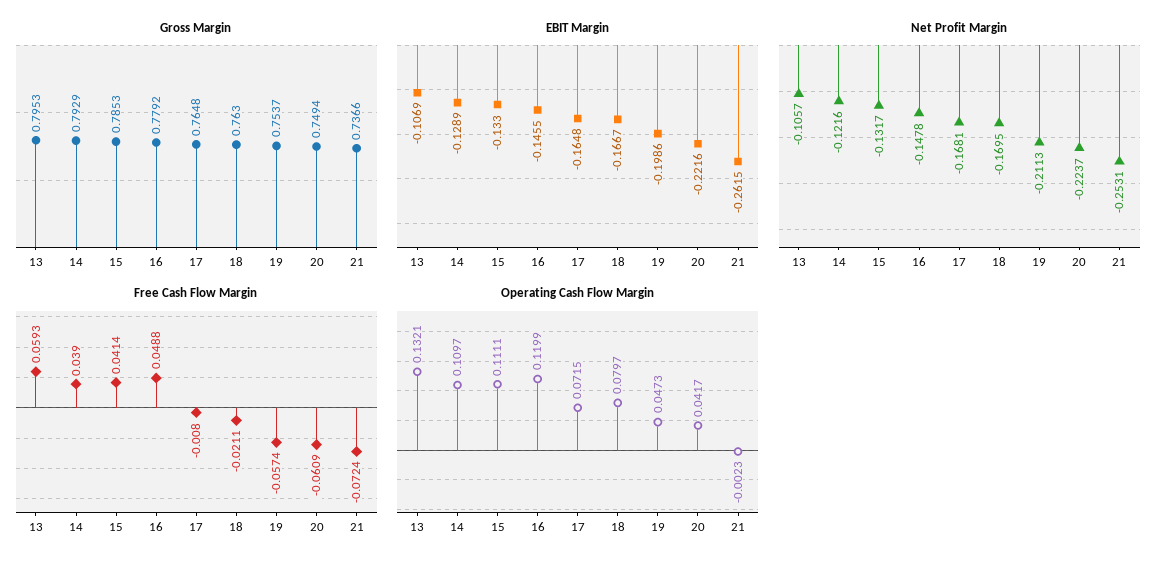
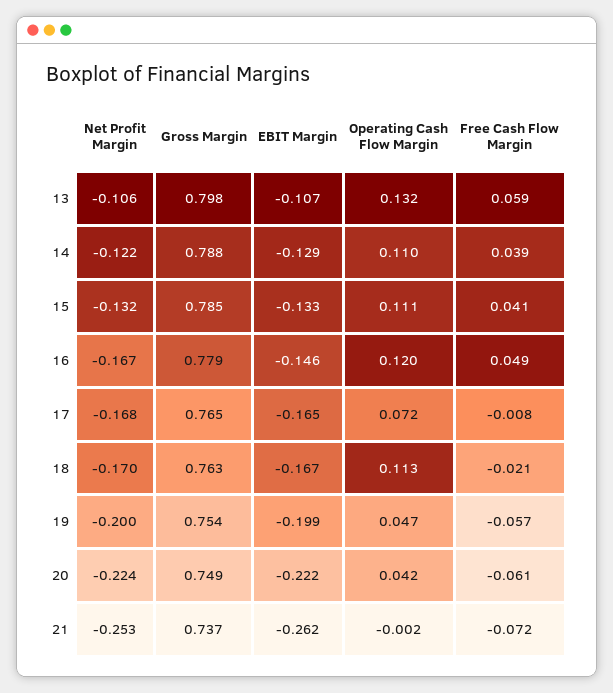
  {
    "Gross Margin": {
-     "13": 0.7953,
+     "13": 0.798,
-     "14": 0.7929,
+     "14": 0.788,
      "15": 0.7853,
      "16": 0.7792,
      "17": 0.7648,
      "18": 0.763,
      "19": 0.7537,
      "20": 0.7494,
      "21": 0.7366
    },
    "EBIT Margin": {
      "13": -0.1069,
      "14": -0.1289,
      "15": -0.133,
      "16": -0.1455,
      "17": -0.1648,
      "18": -0.1667,
      "19": -0.1986,
      "20": -0.2216,
      "21": -0.2615
    },
    "Net Profit Margin": {
      "13": -0.1057,
      "14": -0.1216,
      "15": -0.1317,
-     "16": -0.1478,
+     "16": -0.167,
      "17": -0.1681,
      "18": -0.1695,
-     "19": -0.2113,
+     "19": -0.2,
      "20": -0.2237,
      "21": -0.2531
    },
    "Free Cash Flow Margin": {
      "13": 0.0593,
      "14": 0.039,
      "15": 0.0414,
      "16": 0.0488,
      "17": -0.008,
      "18": -0.0211,
      "19": -0.0574,
      "20": -0.0609,
      "21": -0.0724
    },
    "Operating Cash Flow Margin": {
      "13": 0.1321,
      "14": 0.1097,
      "15": 0.1111,
      "16": 0.1199,
      "17": 0.0715,
-     "18": 0.0797,
+     "18": 0.113,
      "19": 0.0473,
      "20": 0.0417,
      "21": -0.0023
    }
  }

